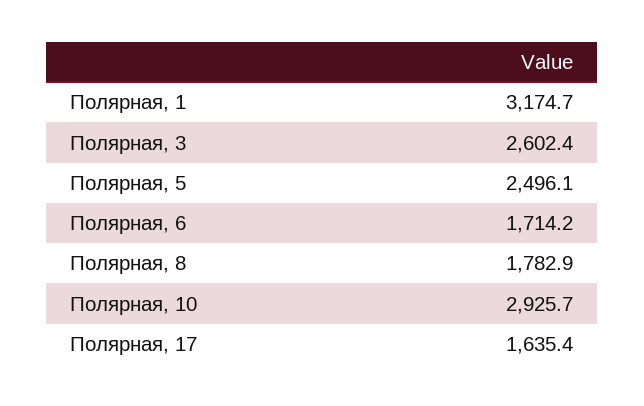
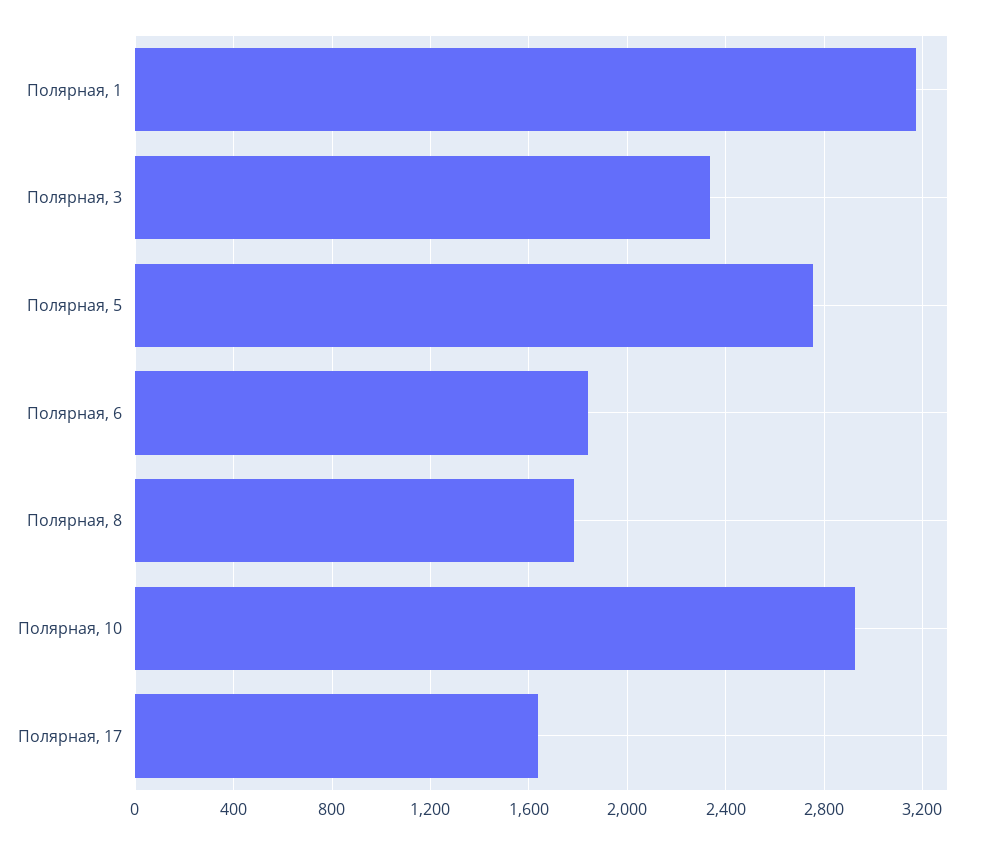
  {
    "Полярная, 1": 3174.7,
-   "Полярная, 3": 2602.4,
+   "Полярная, 3": 2350,
-   "Полярная, 5": 2496.1,
+   "Полярная, 5": 2750,
-   "Полярная, 6": 1714.2,
+   "Полярная, 6": 1850,
    "Полярная, 8": 1782.9,
    "Полярная, 10": 2925.7,
    "Полярная, 17": 1635.4
  }

